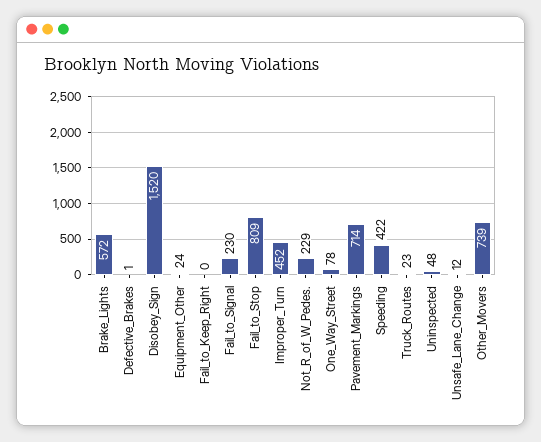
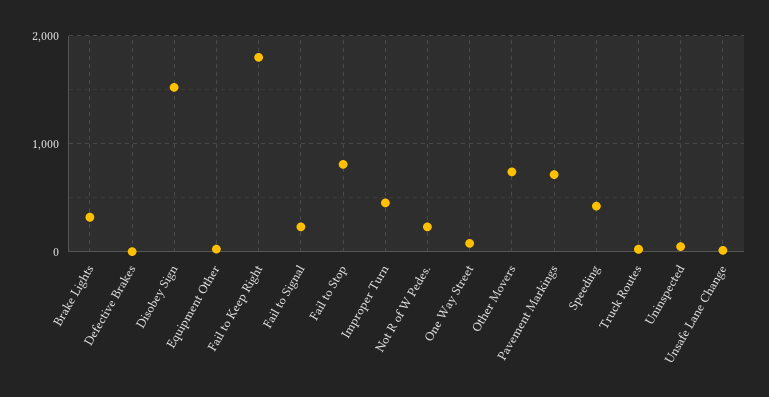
  {
-   "Brake_Lights": 572,
+   "Brake_Lights": 300,
    "Defective_Brakes": 1,
    "Disobey_Sign": 1520,
    "Equipment_Other": 24,
-   "Fail_to_Keep_Right": 0,
+   "Fail_to_Keep_Right": 1800,
    "Fail_to_Signal": 230,
    "Fail_to_Stop": 809,
    "Improper_Turn": 452,
    "Not_R_of_W_Pedes.": 229,
    "One_Way_Street": 78,
    "Pavement_Markings": 714,
    "Speeding": 422,
    "Truck_Routes": 23,
    "Uninspected": 48,
    "Unsafe_Lane_Change": 12,
    "Other_Movers": 739
  }

